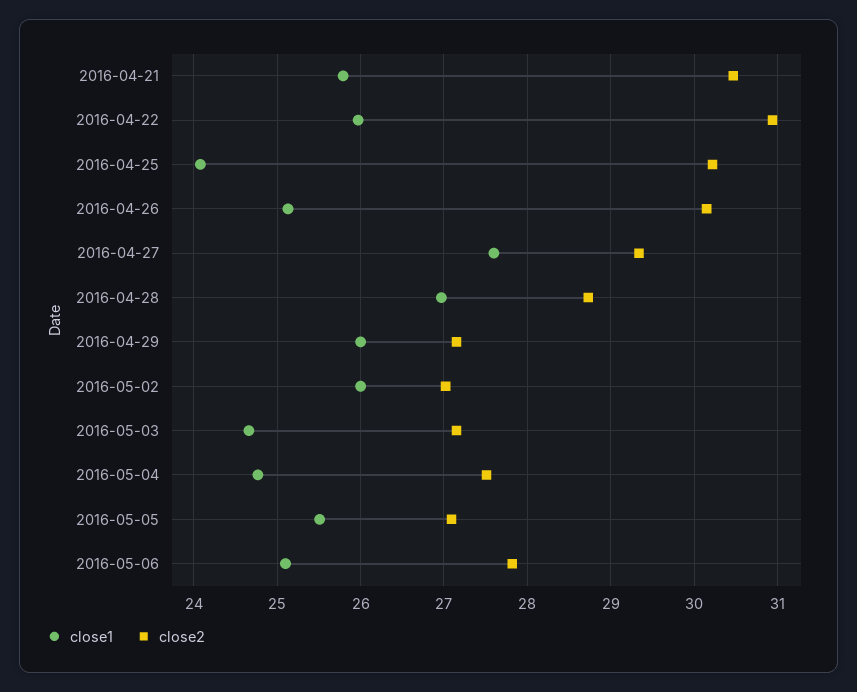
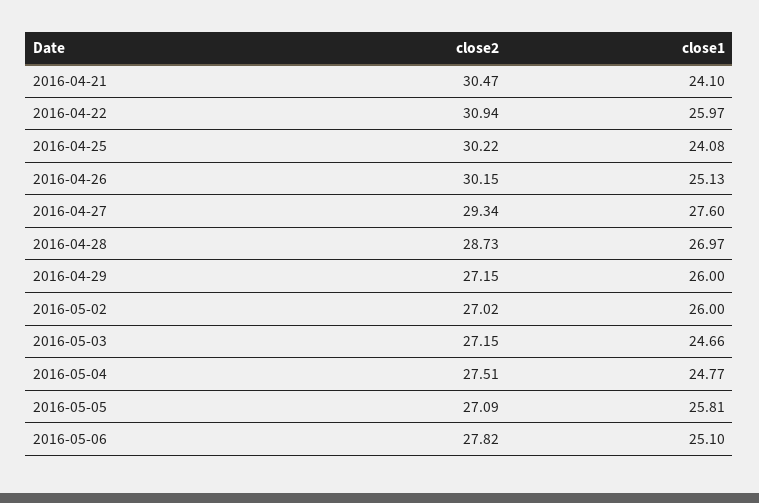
  {
    "close1": {
-     "2016-04-21": 25.8,
+     "2016-04-21": 24.1,
      "2016-04-22": 25.97,
      "2016-04-25": 24.08,
      "2016-04-26": 25.13,
      "2016-04-27": 27.6,
      "2016-04-28": 26.97,
      "2016-04-29": 26,
      "2016-05-02": 26,
      "2016-05-03": 24.66,
      "2016-05-04": 24.77,
-     "2016-05-05": 25.5,
+     "2016-05-05": 25.81,
      "2016-05-06": 25.1
    },
    "close2": {
      "2016-04-21": 30.47,
      "2016-04-22": 30.94,
      "2016-04-25": 30.22,
      "2016-04-26": 30.15,
      "2016-04-27": 29.34,
      "2016-04-28": 28.73,
      "2016-04-29": 27.15,
      "2016-05-02": 27.02,
      "2016-05-03": 27.15,
      "2016-05-04": 27.51,
      "2016-05-05": 27.09,
      "2016-05-06": 27.82
    }
  }

